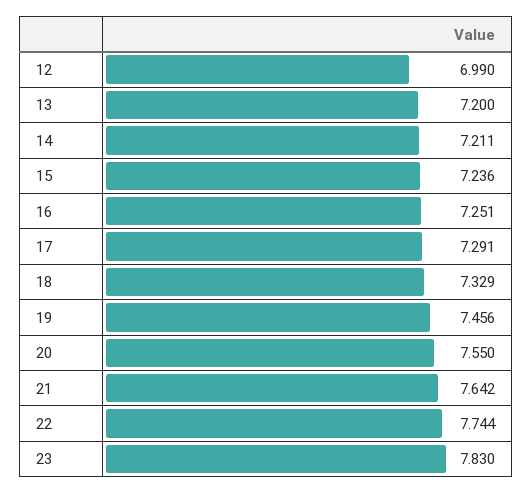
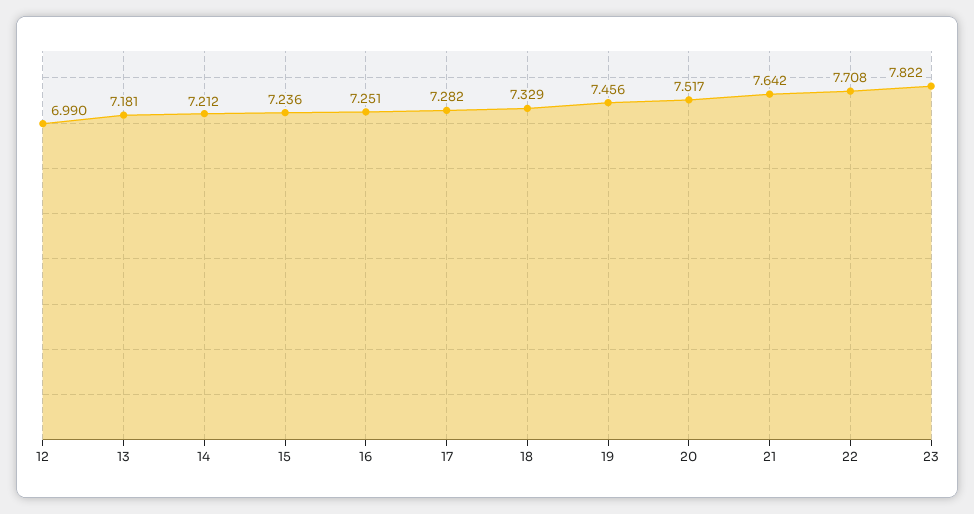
  {
    "12": 6.99,
-   "13": 7.2,
+   "13": 7.181,
-   "14": 7.211,
+   "14": 7.212,
    "15": 7.236,
    "16": 7.251,
-   "17": 7.291,
+   "17": 7.282,
    "18": 7.329,
    "19": 7.456,
-   "20": 7.55,
+   "20": 7.517,
    "21": 7.642,
-   "22": 7.744,
+   "22": 7.708,
-   "23": 7.83
+   "23": 7.822
  }

